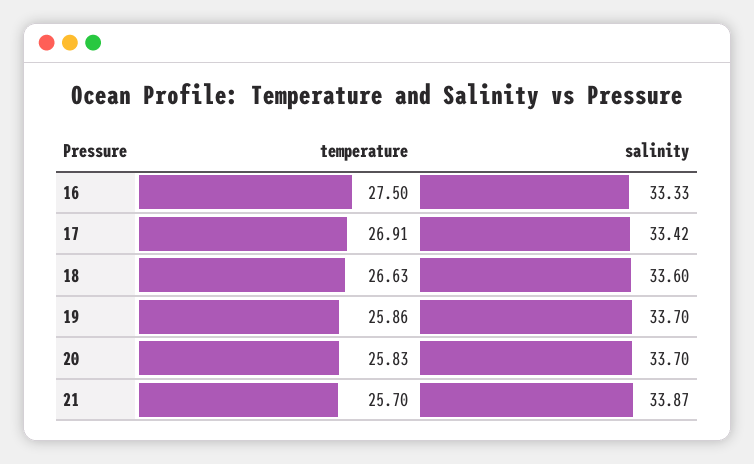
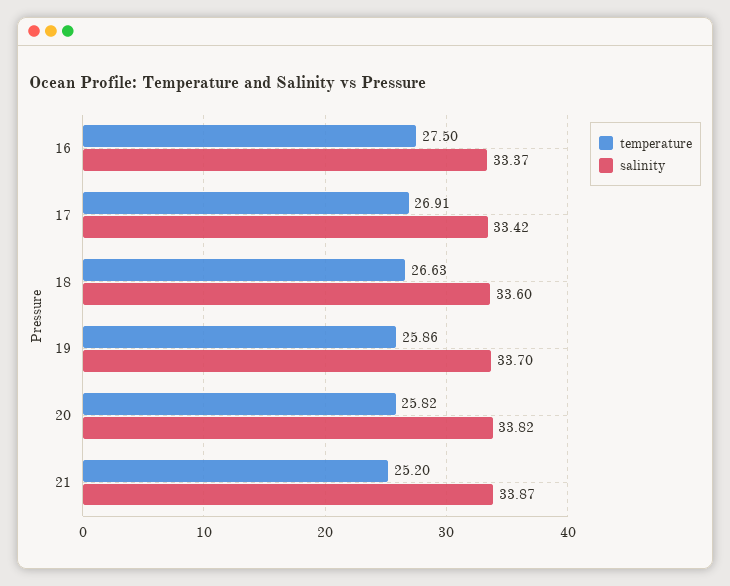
  {
    "temperature": {
      "16": 27.5,
      "17": 26.91,
      "18": 26.63,
      "19": 25.86,
-     "20": 25.83,
+     "20": 25.82,
-     "21": 25.7
+     "21": 25.2
    },
    "salinity": {
-     "16": 33.33,
+     "16": 33.37,
      "17": 33.42,
      "18": 33.6,
      "19": 33.7,
-     "20": 33.7,
+     "20": 33.82,
      "21": 33.87
    }
  }

